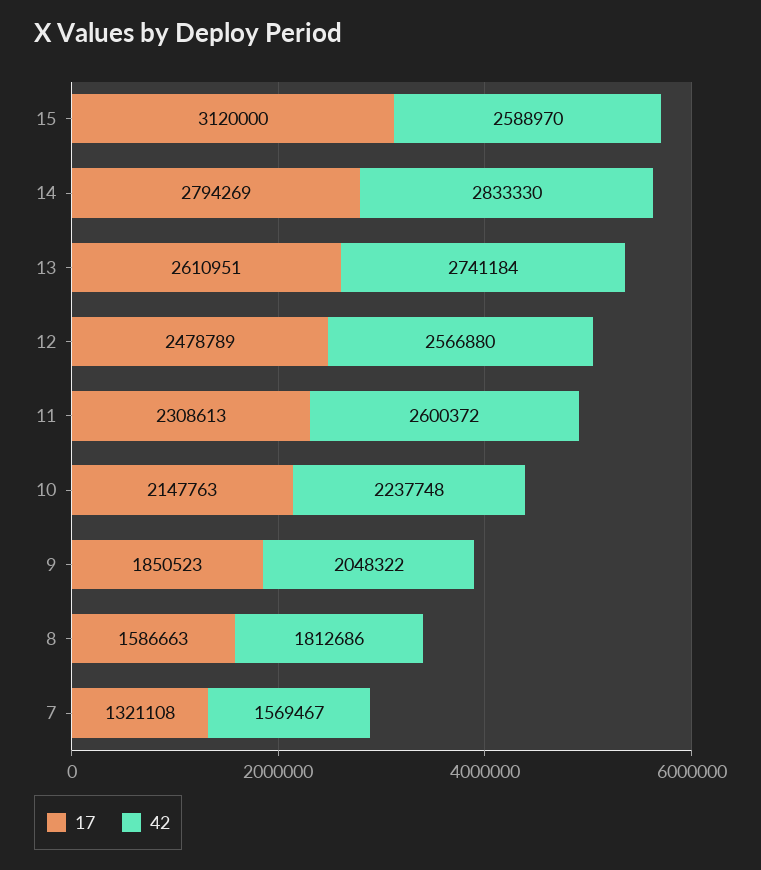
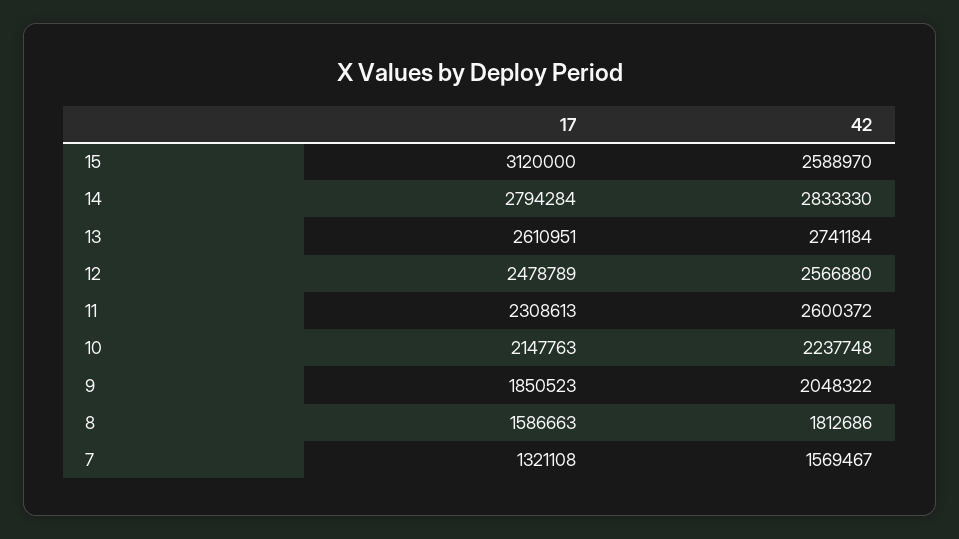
  {
    "17": {
      "15": 3120000,
-     "14": 2794269,
+     "14": 2794284,
      "13": 2610951,
      "12": 2478789,
      "11": 2308613,
      "10": 2147763,
      "9": 1850523,
      "8": 1586663,
      "7": 1321108
    },
    "42": {
      "15": 2588970,
      "14": 2833330,
      "13": 2741184,
      "12": 2566880,
      "11": 2600372,
      "10": 2237748,
      "9": 2048322,
      "8": 1812686,
      "7": 1569467
    }
  }

